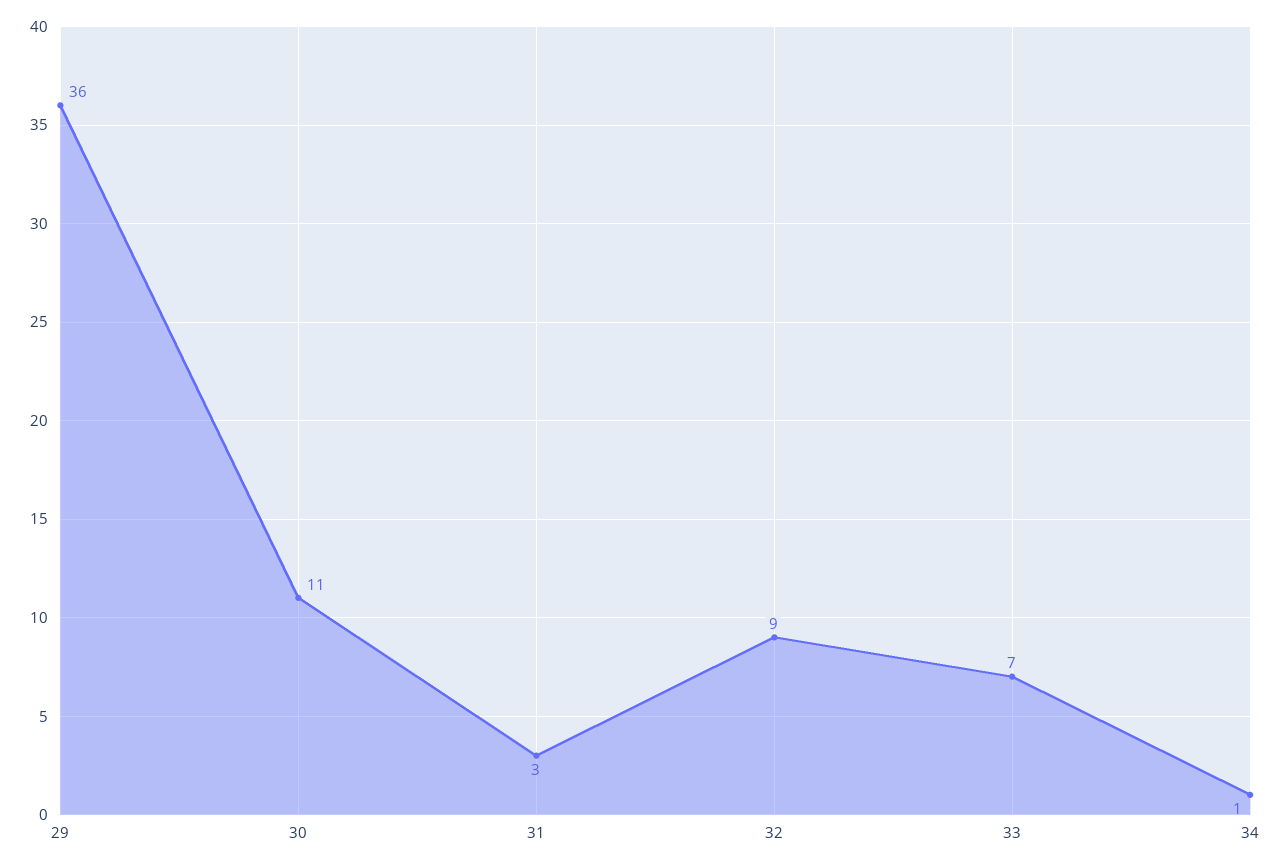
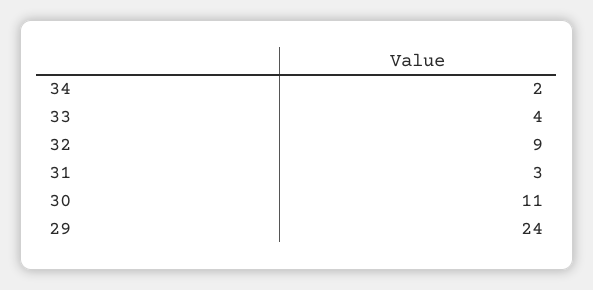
  {
-   "29": 36,
+   "29": 24,
    "30": 11,
    "31": 3,
    "32": 9,
-   "33": 7,
+   "33": 4,
-   "34": 1
+   "34": 2
  }

